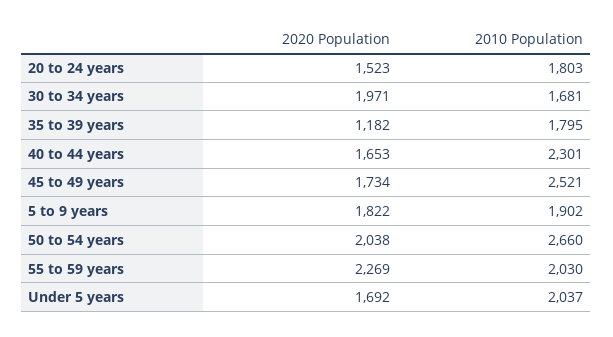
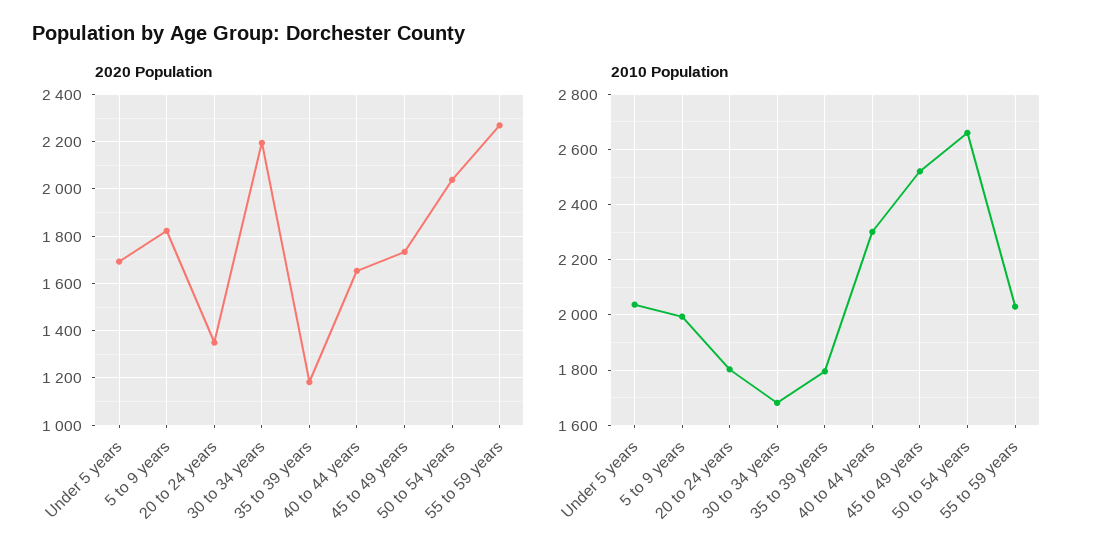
  {
    "2020 Population": {
-     "20 to 24 years": 1523,
+     "20 to 24 years": 1350,
-     "30 to 34 years": 1971,
+     "30 to 34 years": 2200,
      "35 to 39 years": 1182,
      "40 to 44 years": 1653,
      "45 to 49 years": 1734,
      "5 to 9 years": 1822,
      "50 to 54 years": 2038,
      "55 to 59 years": 2269,
      "Under 5 years": 1692
    },
    "2010 Population": {
      "20 to 24 years": 1803,
      "30 to 34 years": 1681,
      "35 to 39 years": 1795,
      "40 to 44 years": 2301,
      "45 to 49 years": 2521,
-     "5 to 9 years": 1902,
+     "5 to 9 years": 2000,
      "50 to 54 years": 2660,
      "55 to 59 years": 2030,
      "Under 5 years": 2037
    }
  }

